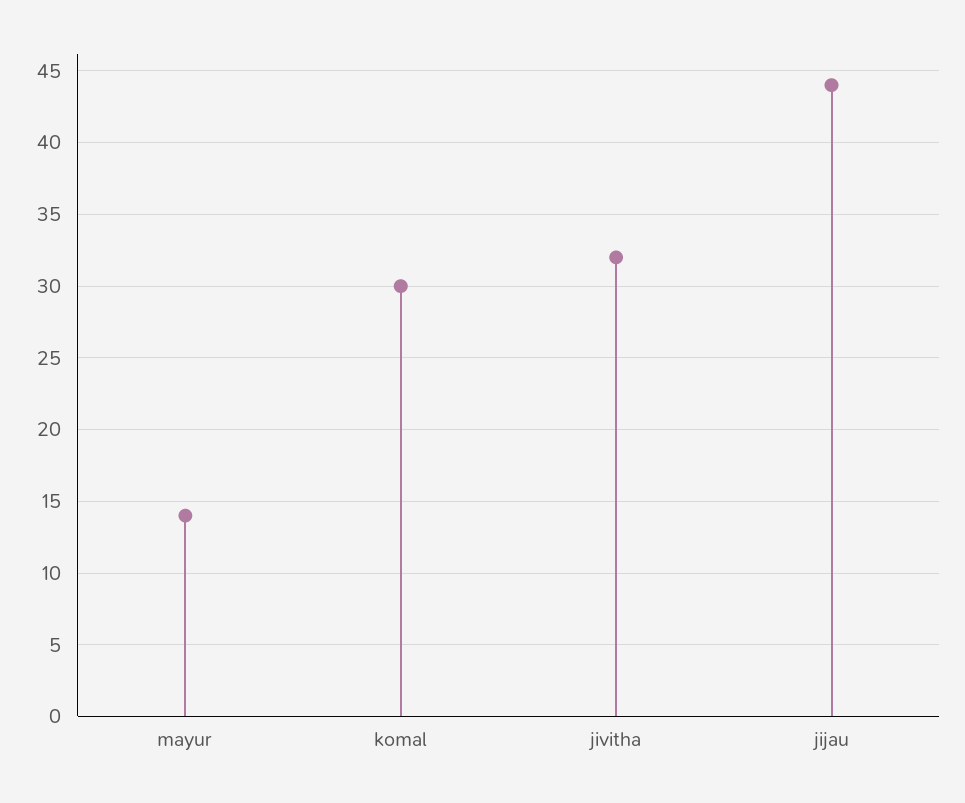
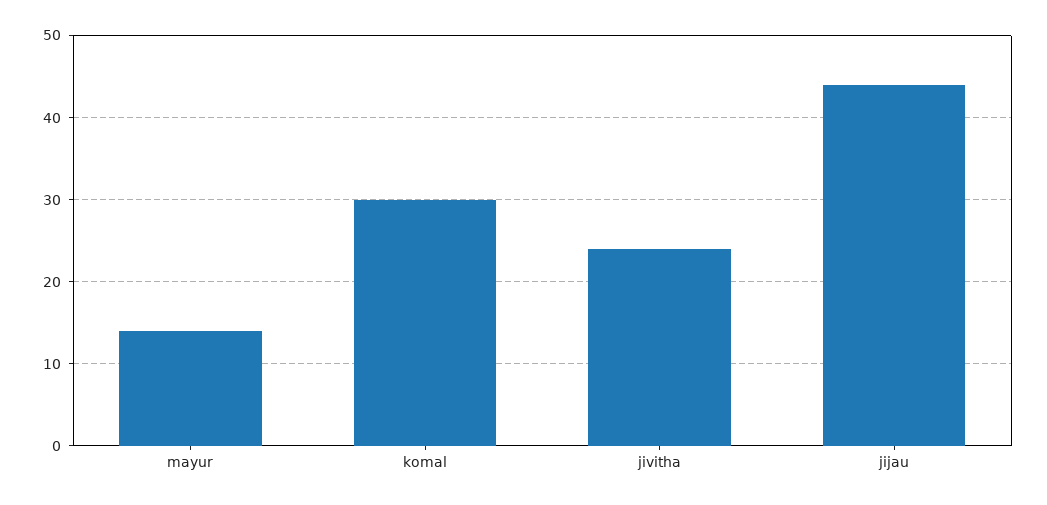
  {
    "mayur": 14,
    "komal": 30,
-   "jivitha": 32,
+   "jivitha": 24,
    "jijau": 44
  }

